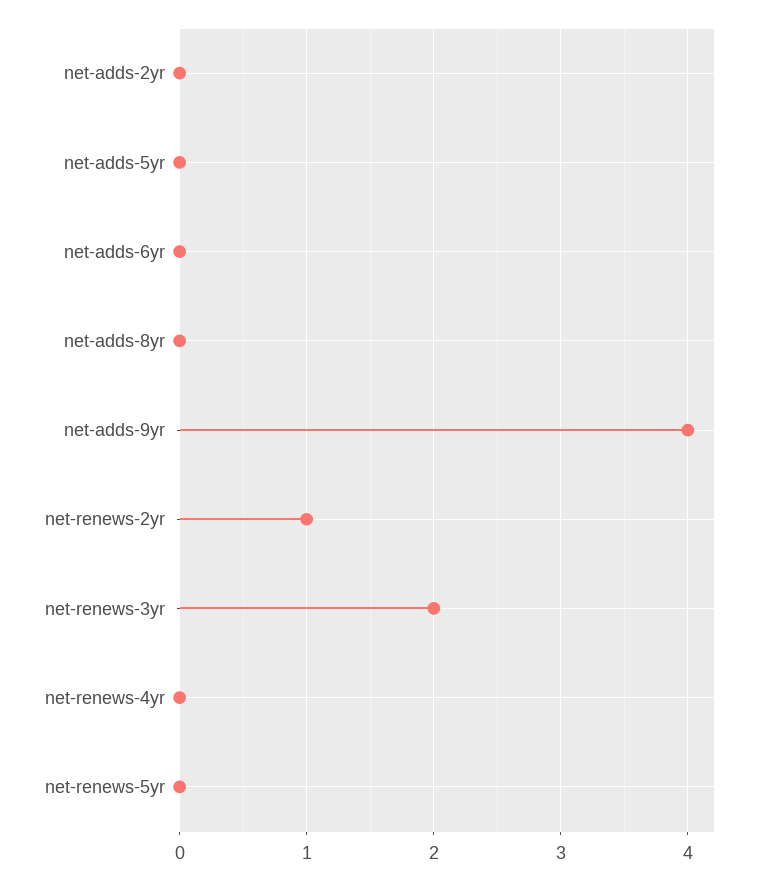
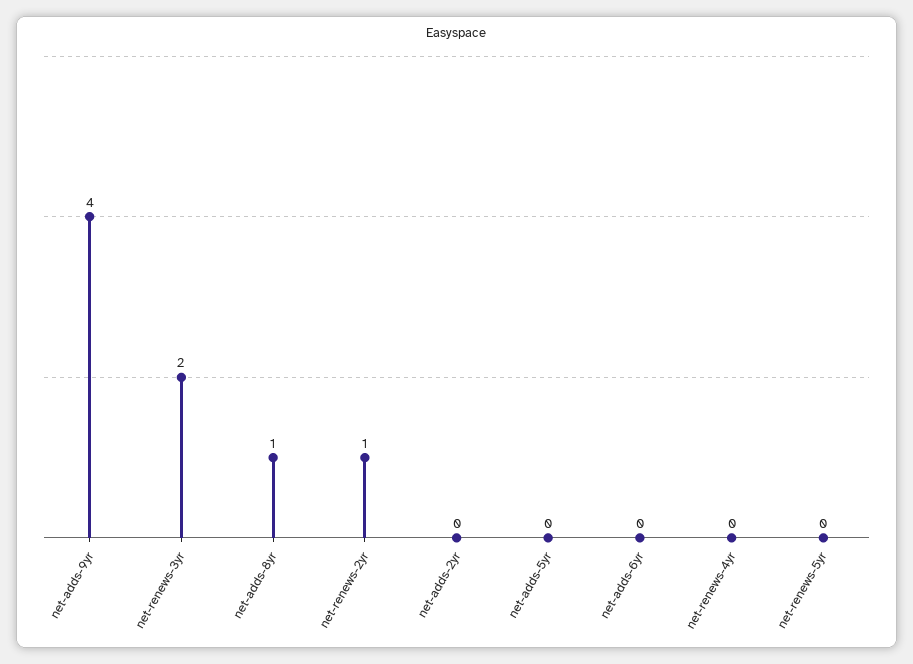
  {
    "net-adds-2yr": 0,
    "net-adds-5yr": 0,
    "net-adds-6yr": 0,
-   "net-adds-8yr": 0,
+   "net-adds-8yr": 1,
    "net-adds-9yr": 4,
    "net-renews-2yr": 1,
    "net-renews-3yr": 2,
    "net-renews-4yr": 0,
    "net-renews-5yr": 0
  }

